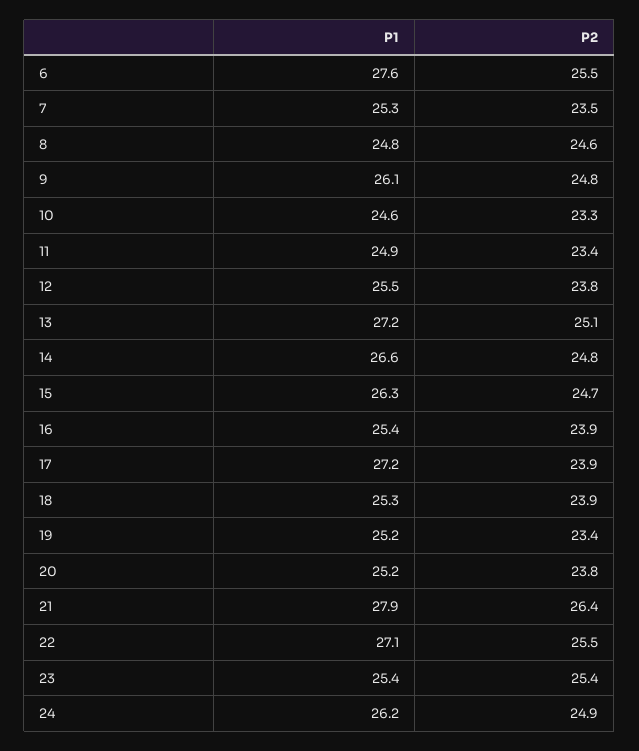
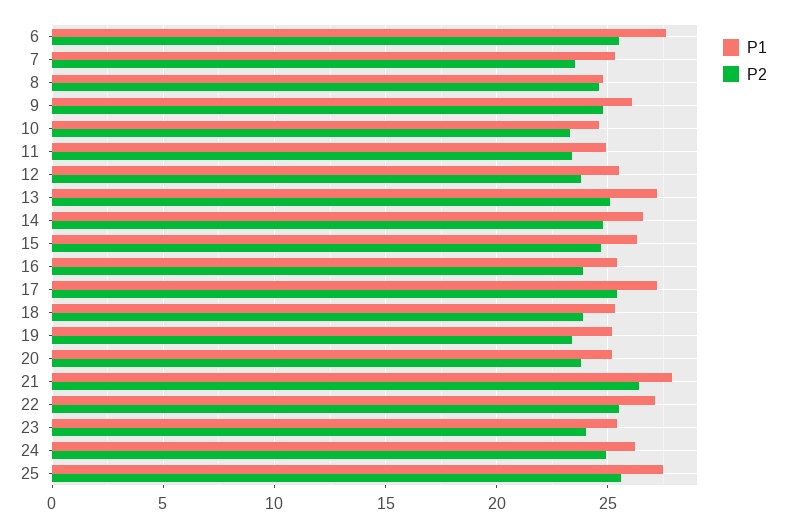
  {
    "P1": {
      "6": 27.6,
      "7": 25.3,
      "8": 24.8,
      "9": 26.1,
      "10": 24.6,
      "11": 24.9,
      "12": 25.5,
      "13": 27.2,
      "14": 26.6,
      "15": 26.3,
      "16": 25.4,
      "17": 27.2,
      "18": 25.3,
      "19": 25.2,
      "20": 25.2,
      "21": 27.9,
      "22": 27.1,
      "23": 25.4,
-     "24": 26.2
+     "24": 26.2,
+     "25": 27.5
    },
    "P2": {
      "6": 25.5,
      "7": 23.5,
      "8": 24.6,
      "9": 24.8,
      "10": 23.3,
      "11": 23.4,
      "12": 23.8,
      "13": 25.1,
      "14": 24.8,
      "15": 24.7,
      "16": 23.9,
-     "17": 23.9,
+     "17": 25.5,
      "18": 23.9,
      "19": 23.4,
      "20": 23.8,
      "21": 26.4,
      "22": 25.5,
-     "23": 25.4,
+     "23": 24,
-     "24": 24.9
+     "24": 24.9,
+     "25": 25.5
    }
  }

